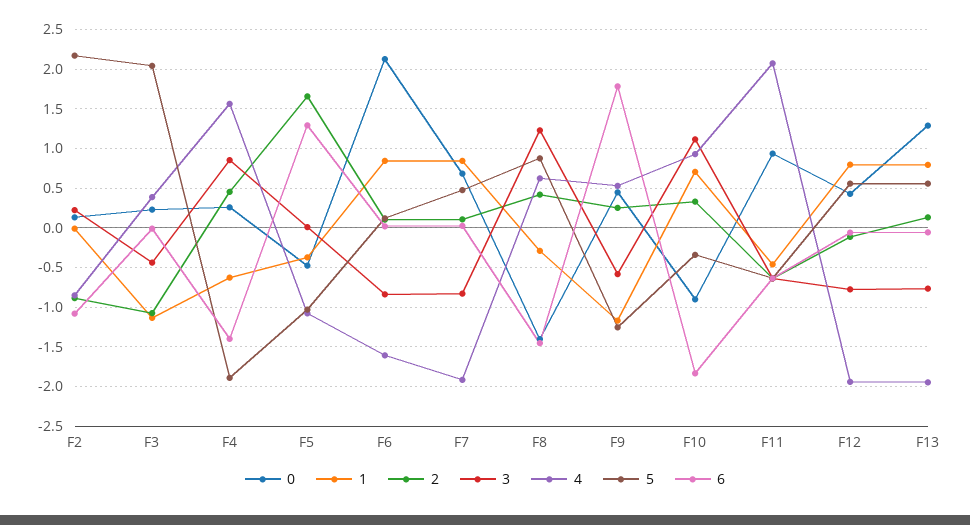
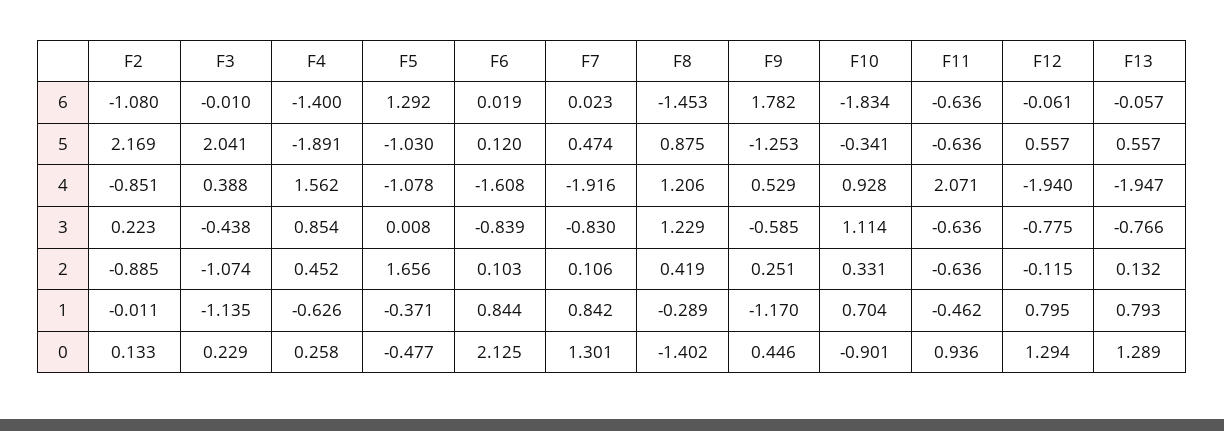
  {
    "0": {
      "F2": 0.133,
      "F3": 0.229,
      "F4": 0.258,
      "F5": -0.477,
      "F6": 2.125,
-     "F7": 0.7,
+     "F7": 1.301,
      "F8": -1.402,
      "F9": 0.446,
      "F10": -0.901,
      "F11": 0.936,
-     "F12": 0.4,
+     "F12": 1.294,
      "F13": 1.289
    },
    "1": {
      "F2": -0.011,
      "F3": -1.135,
      "F4": -0.626,
      "F5": -0.371,
      "F6": 0.844,
      "F7": 0.842,
      "F8": -0.289,
      "F9": -1.17,
      "F10": 0.704,
      "F11": -0.462,
      "F12": 0.795,
      "F13": 0.793
    },
    "2": {
      "F2": -0.885,
      "F3": -1.074,
      "F4": 0.452,
      "F5": 1.656,
      "F6": 0.103,
      "F7": 0.106,
      "F8": 0.419,
      "F9": 0.251,
      "F10": 0.331,
      "F11": -0.636,
      "F12": -0.115,
      "F13": 0.132
    },
    "3": {
      "F2": 0.223,
      "F3": -0.438,
      "F4": 0.854,
      "F5": 0.008,
      "F6": -0.839,
      "F7": -0.83,
      "F8": 1.229,
      "F9": -0.585,
      "F10": 1.114,
      "F11": -0.636,
      "F12": -0.775,
      "F13": -0.766
    },
    "4": {
      "F2": -0.851,
      "F3": 0.388,
      "F4": 1.562,
      "F5": -1.078,
      "F6": -1.608,
      "F7": -1.916,
-     "F8": 0.6,
+     "F8": 1.206,
      "F9": 0.529,
      "F10": 0.928,
      "F11": 2.071,
      "F12": -1.94,
      "F13": -1.947
    },
    "5": {
      "F2": 2.169,
      "F3": 2.041,
      "F4": -1.891,
      "F5": -1.03,
      "F6": 0.12,
      "F7": 0.474,
      "F8": 0.875,
      "F9": -1.253,
      "F10": -0.341,
      "F11": -0.636,
      "F12": 0.557,
      "F13": 0.557
    },
    "6": {
      "F2": -1.08,
      "F3": -0.01,
      "F4": -1.4,
      "F5": 1.292,
      "F6": 0.019,
      "F7": 0.023,
      "F8": -1.453,
      "F9": 1.782,
      "F10": -1.834,
      "F11": -0.636,
      "F12": -0.061,
      "F13": -0.057
    }
  }

